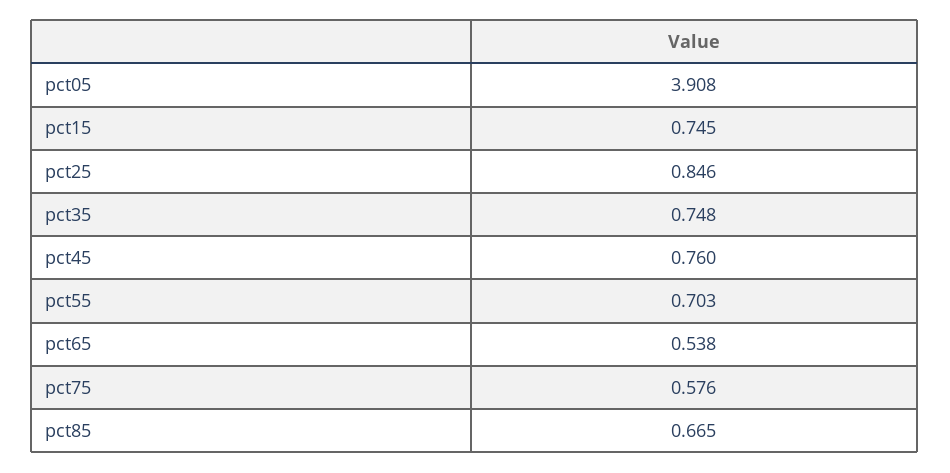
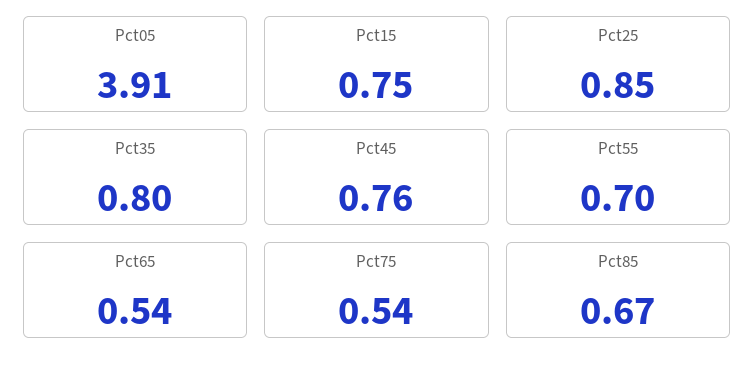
  {
    "pct05": 3.908,
    "pct15": 0.745,
    "pct25": 0.846,
-   "pct35": 0.748,
+   "pct35": 0.8,
    "pct45": 0.76,
    "pct55": 0.703,
    "pct65": 0.538,
-   "pct75": 0.576,
+   "pct75": 0.54,
    "pct85": 0.665
  }

